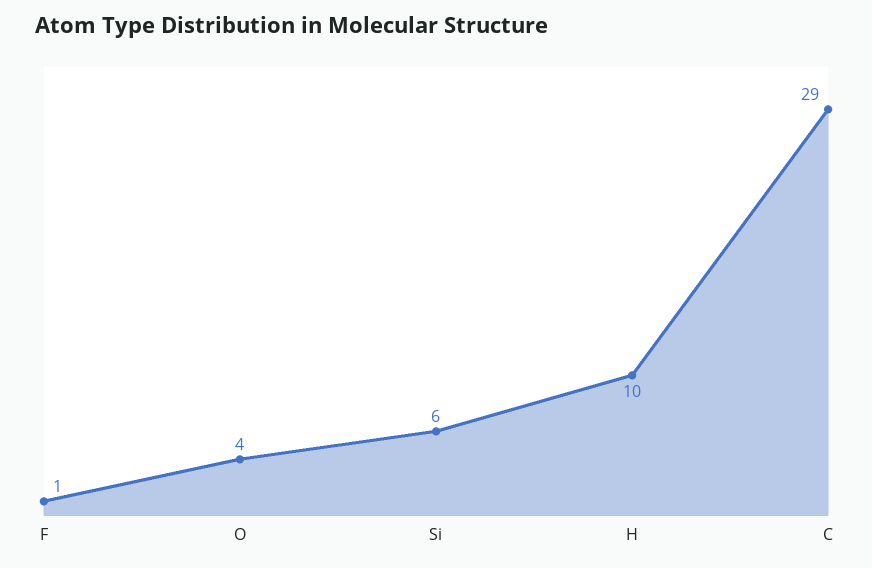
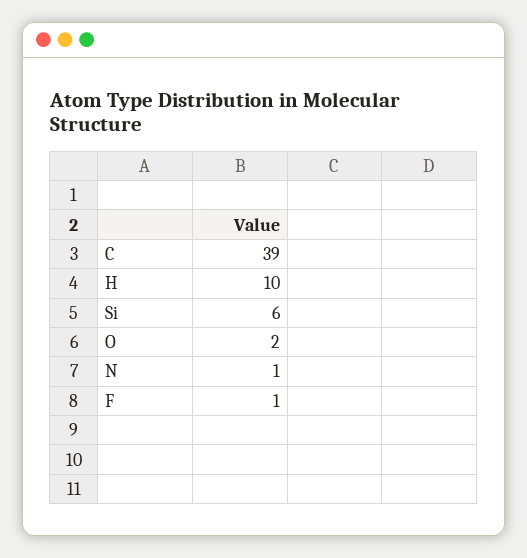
  {
    "F": 1,
-   "O": 4,
+   "O": 2,
    "Si": 6,
    "H": 10,
-   "C": 29
+   "C": 39,
+   "N": 1
  }

